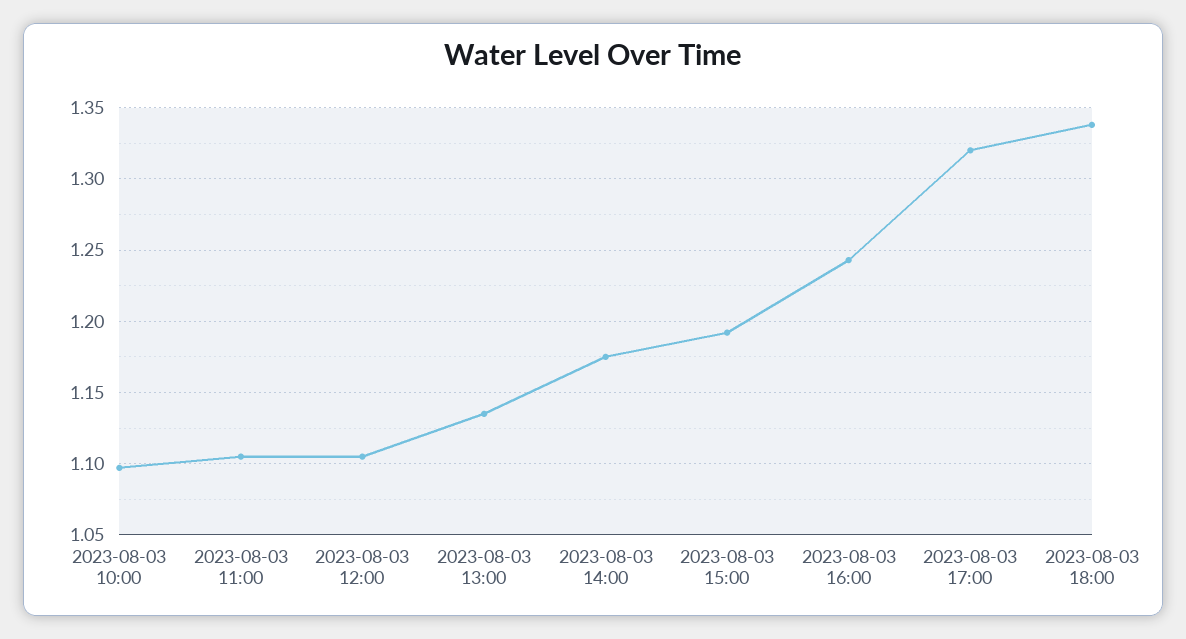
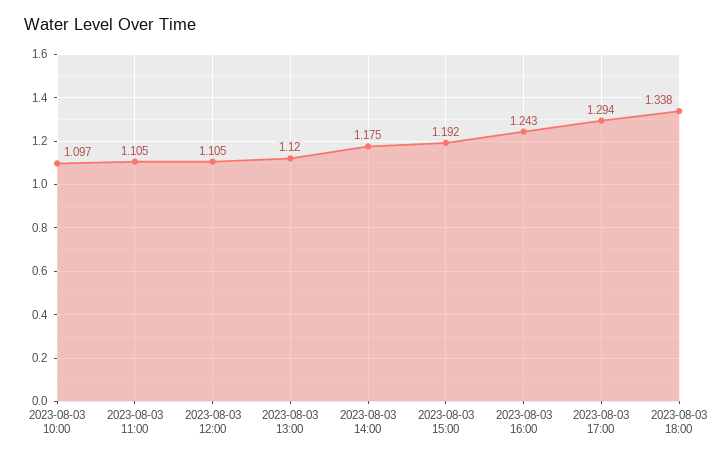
  {
    "2023-08-03 10:00": 1.097,
    "2023-08-03 11:00": 1.105,
    "2023-08-03 12:00": 1.105,
-   "2023-08-03 13:00": 1.135,
+   "2023-08-03 13:00": 1.12,
    "2023-08-03 14:00": 1.175,
    "2023-08-03 15:00": 1.192,
    "2023-08-03 16:00": 1.243,
-   "2023-08-03 17:00": 1.32,
+   "2023-08-03 17:00": 1.294,
    "2023-08-03 18:00": 1.338
  }

